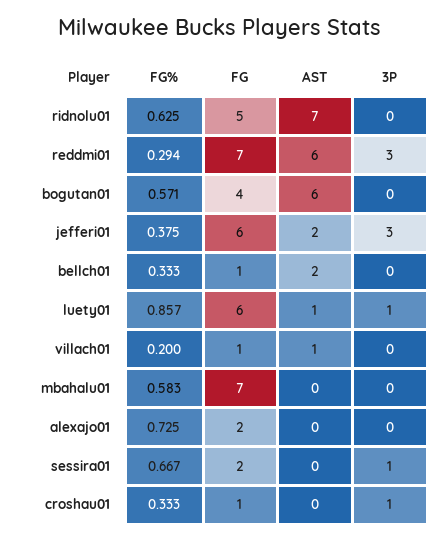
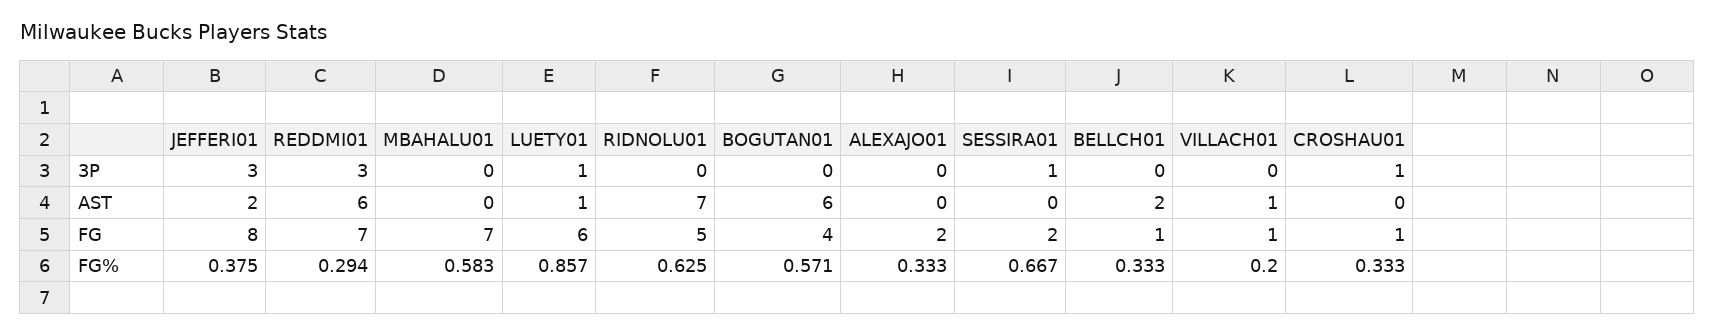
  {
    "FG%": {
      "ridnolu01": 0.625,
      "reddmi01": 0.294,
      "bogutan01": 0.571,
      "jefferi01": 0.375,
      "bellch01": 0.333,
      "luety01": 0.857,
      "villach01": 0.2,
      "mbahalu01": 0.583,
-     "alexajo01": 0.725,
+     "alexajo01": 0.333,
      "sessira01": 0.667,
      "croshau01": 0.333
    },
    "FG": {
      "ridnolu01": 5,
      "reddmi01": 7,
      "bogutan01": 4,
-     "jefferi01": 6,
+     "jefferi01": 8,
      "bellch01": 1,
      "luety01": 6,
      "villach01": 1,
      "mbahalu01": 7,
      "alexajo01": 2,
      "sessira01": 2,
      "croshau01": 1
    },
    "AST": {
      "ridnolu01": 7,
      "reddmi01": 6,
      "bogutan01": 6,
      "jefferi01": 2,
      "bellch01": 2,
      "luety01": 1,
      "villach01": 1,
      "mbahalu01": 0,
      "alexajo01": 0,
      "sessira01": 0,
      "croshau01": 0
    },
    "3P": {
      "ridnolu01": 0,
      "reddmi01": 3,
      "bogutan01": 0,
      "jefferi01": 3,
      "bellch01": 0,
      "luety01": 1,
      "villach01": 0,
      "mbahalu01": 0,
      "alexajo01": 0,
      "sessira01": 1,
      "croshau01": 1
    }
  }

